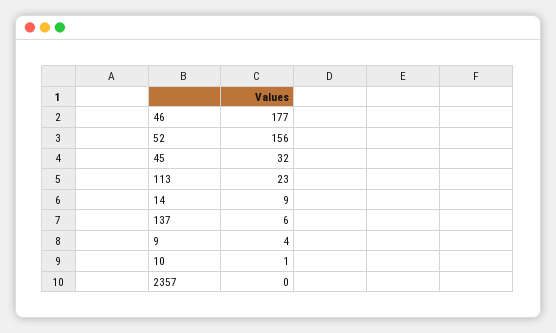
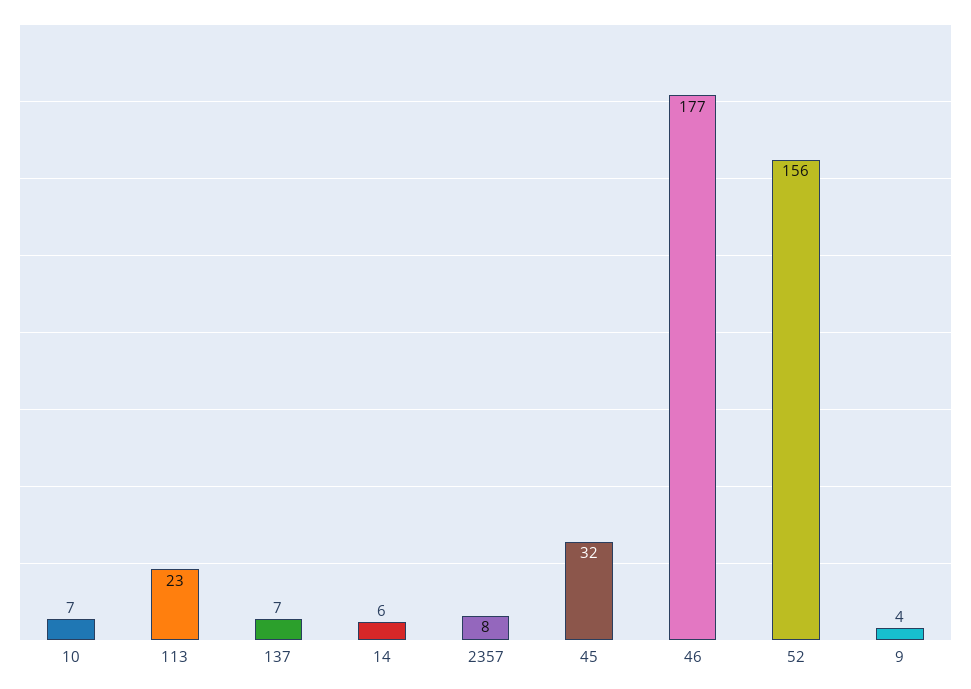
  {
    "46": 177,
    "52": 156,
    "45": 32,
    "113": 23,
-   "14": 9,
+   "14": 6,
-   "137": 6,
+   "137": 7,
    "9": 4,
-   "10": 1,
+   "10": 7,
-   "2357": 0
+   "2357": 8
  }

